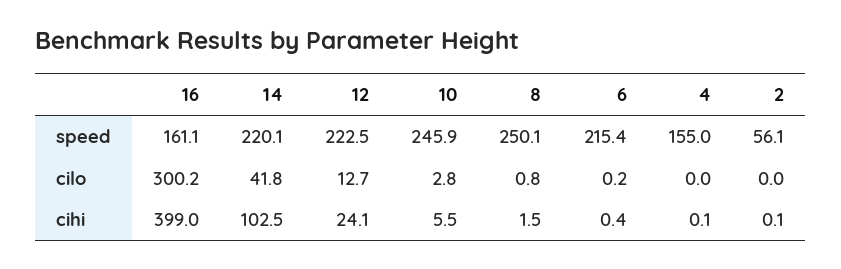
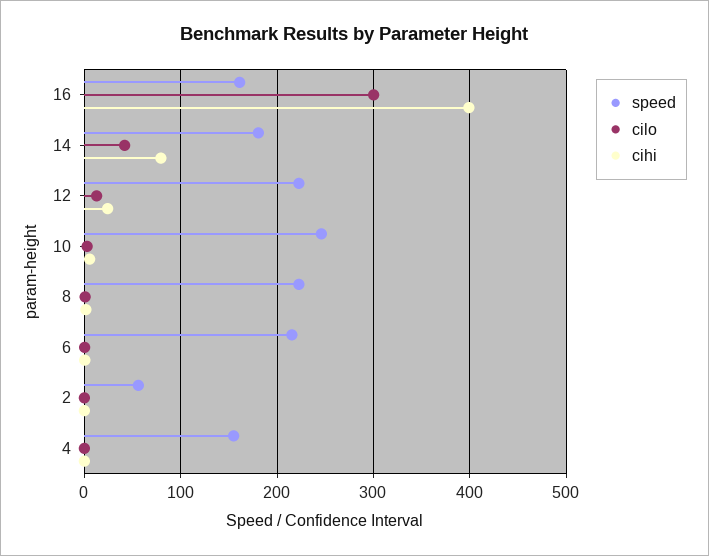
  {
    "speed": {
      "16": 161.1,
-     "14": 220.1,
+     "14": 180,
      "12": 222.5,
      "10": 245.9,
-     "8": 250.1,
+     "8": 220,
      "6": 215.4,
      "4": 155,
      "2": 56.1
    },
    "cilo": {
      "16": 300.2,
      "14": 41.8,
      "12": 12.7,
      "10": 2.8,
      "8": 0.8,
      "6": 0.2,
      "4": 0,
      "2": 0
    },
    "cihi": {
      "16": 399,
-     "14": 102.5,
+     "14": 80,
      "12": 24.1,
      "10": 5.5,
      "8": 1.5,
      "6": 0.4,
      "4": 0.1,
      "2": 0.1
    }
  }

